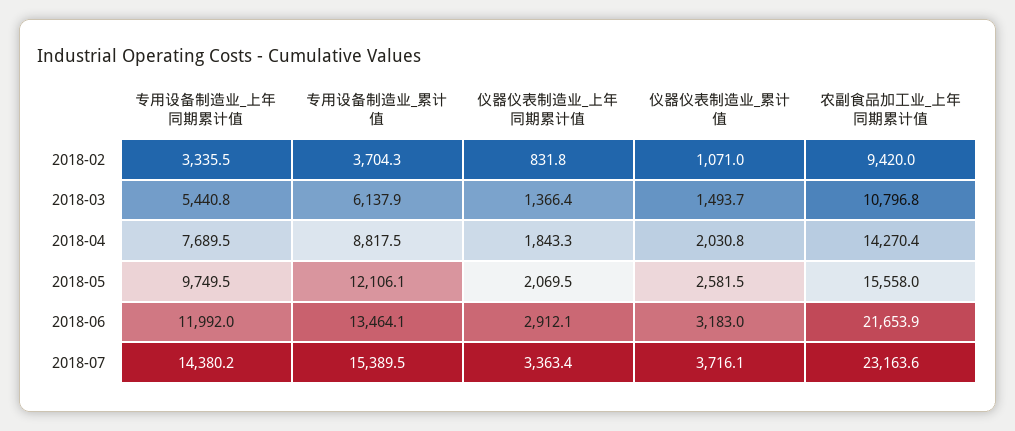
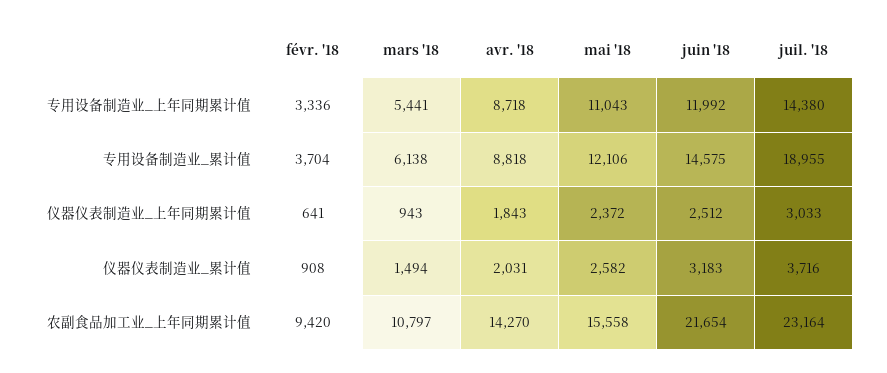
  {
    "专用设备制造业_上年同期累计值": {
      "2018-02": 3335.5,
      "2018-03": 5440.8,
-     "2018-04": 7689.5,
+     "2018-04": 8718,
-     "2018-05": 9749.5,
+     "2018-05": 11043,
      "2018-06": 11992,
      "2018-07": 14380.2
    },
    "专用设备制造业_累计值": {
      "2018-02": 3704.3,
      "2018-03": 6137.9,
      "2018-04": 8817.5,
      "2018-05": 12106.1,
-     "2018-06": 13464.1,
+     "2018-06": 14575,
-     "2018-07": 15389.5
+     "2018-07": 18955
    },
    "仪器仪表制造业_上年同期累计值": {
-     "2018-02": 831.8,
+     "2018-02": 641,
-     "2018-03": 1366.4,
+     "2018-03": 943,
      "2018-04": 1843.3,
-     "2018-05": 2069.5,
+     "2018-05": 2372,
-     "2018-06": 2912.1,
+     "2018-06": 2512,
-     "2018-07": 3363.4
+     "2018-07": 3033
    },
    "仪器仪表制造业_累计值": {
-     "2018-02": 1071,
+     "2018-02": 908,
      "2018-03": 1493.7,
      "2018-04": 2030.8,
      "2018-05": 2581.5,
      "2018-06": 3183,
      "2018-07": 3716.1
    },
    "农副食品加工业_上年同期累计值": {
      "2018-02": 9420,
      "2018-03": 10796.8,
      "2018-04": 14270.4,
      "2018-05": 15558,
      "2018-06": 21653.9,
      "2018-07": 23163.6
    }
  }

